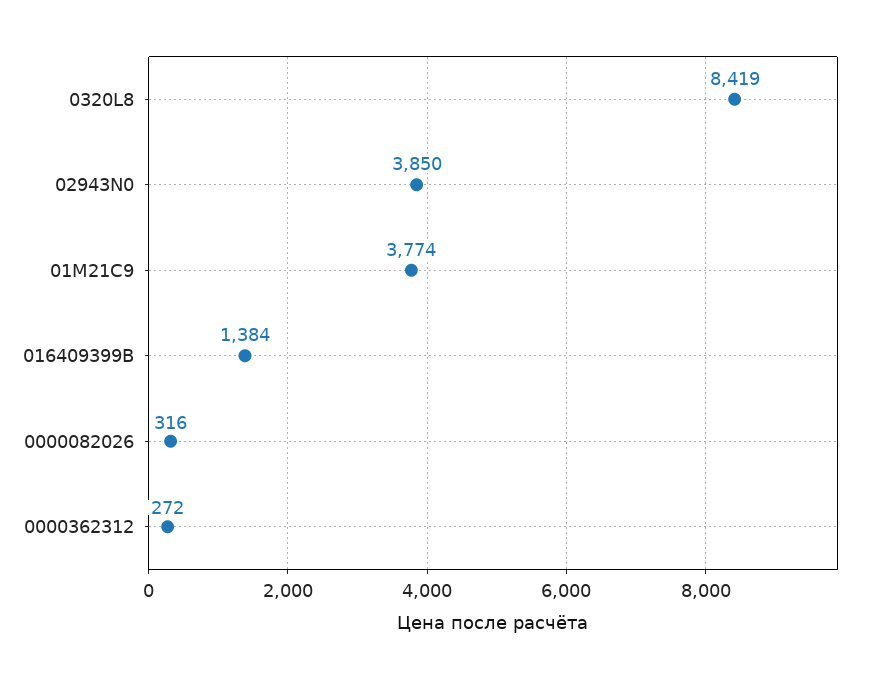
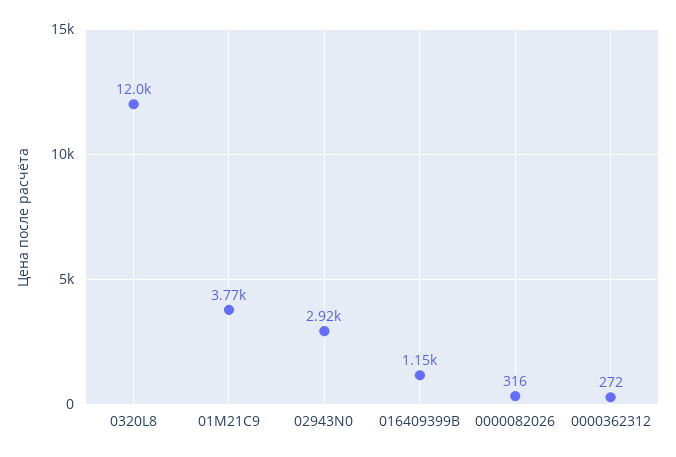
  {
-   "0320L8": 8419,
+   "0320L8": 12000,
-   "02943N0": 3850,
+   "02943N0": 2920,
    "01М21С9": 3774,
-   "016409399B": 1384,
+   "016409399B": 1150,
    "0000082026": 316,
    "0000362312": 272
  }

